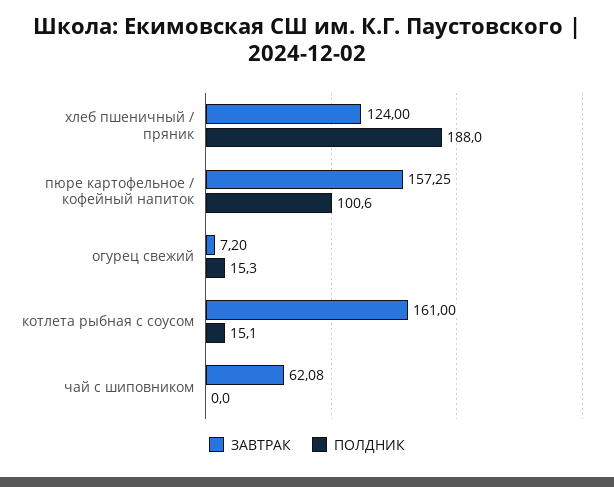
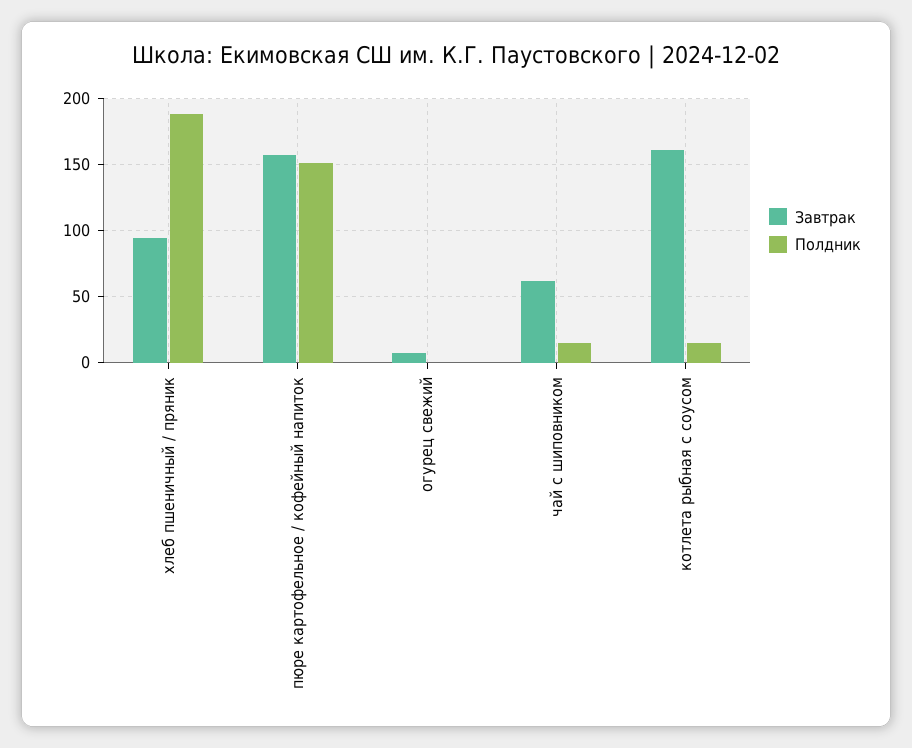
  {
    "ЗАВТРАК": {
-     "хлеб пшеничный / пряник": 124,
+     "хлеб пшеничный / пряник": 95,
      "пюре картофельное / кофейный напиток": 157.25,
      "огурец свежий": 7.2,
      "котлета рыбная с соусом": 161,
      "чай с шиповником": 62.08
    },
    "ПОЛДНИК": {
      "хлеб пшеничный / пряник": 188,
-     "пюре картофельное / кофейный напиток": 100.6,
+     "пюре картофельное / кофейный напиток": 150,
-     "огурец свежий": 15.3,
+     "огурец свежий": 0,
      "котлета рыбная с соусом": 15.1,
-     "чай с шиповником": 0
+     "чай с шиповником": 15
    }
  }

